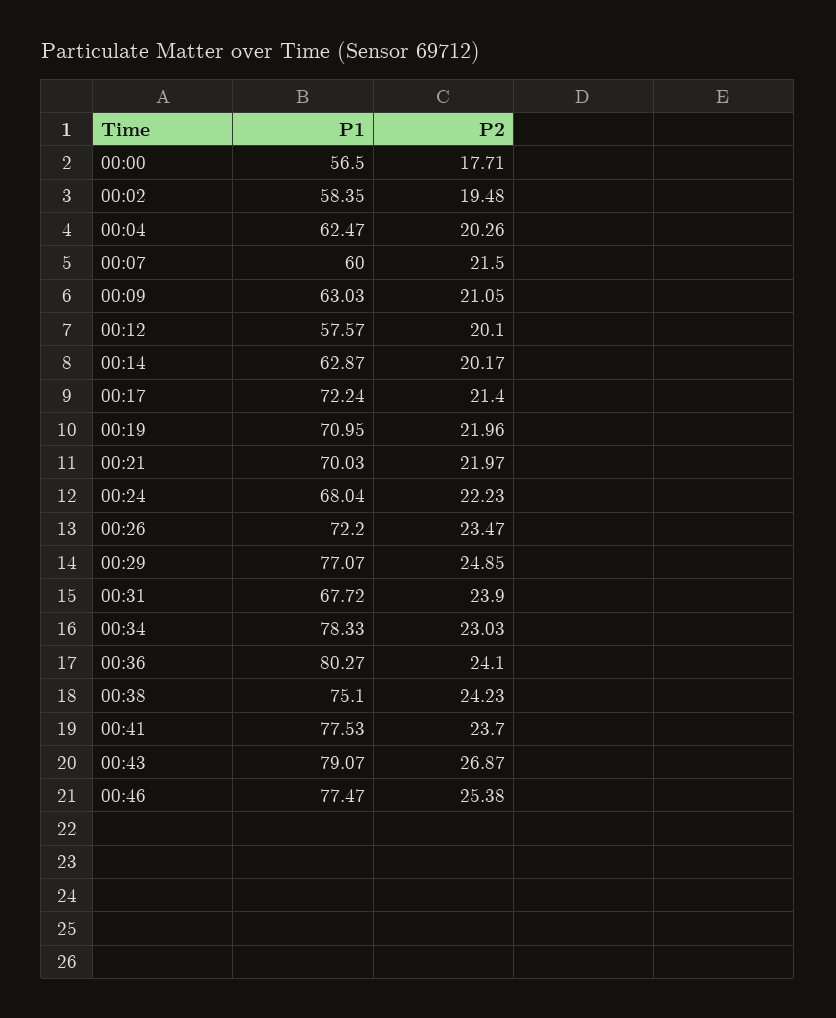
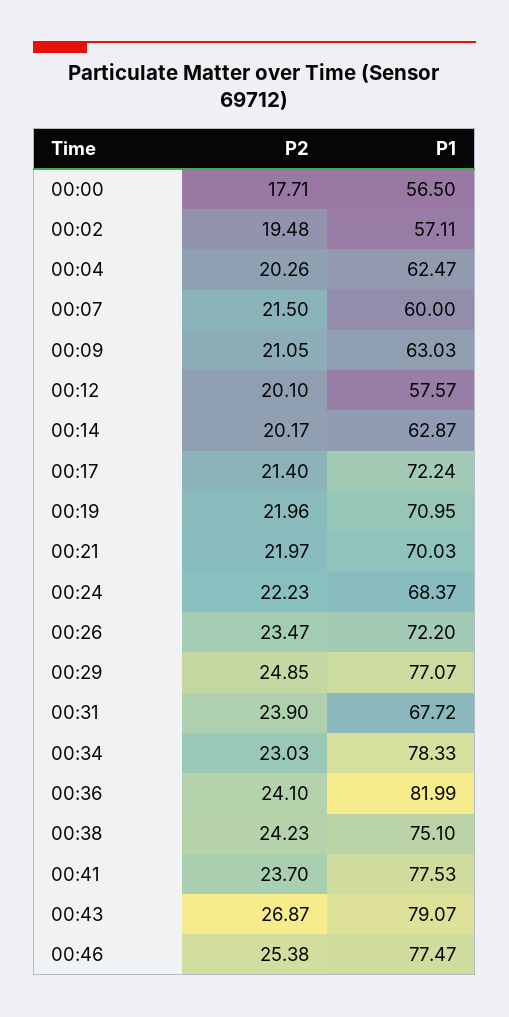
  {
    "P1": {
      "00:00": 56.5,
-     "00:02": 58.35,
+     "00:02": 57.11,
      "00:04": 62.47,
      "00:07": 60,
      "00:09": 63.03,
      "00:12": 57.57,
      "00:14": 62.87,
      "00:17": 72.24,
      "00:19": 70.95,
      "00:21": 70.03,
-     "00:24": 68.04,
+     "00:24": 68.37,
      "00:26": 72.2,
      "00:29": 77.07,
      "00:31": 67.72,
      "00:34": 78.33,
-     "00:36": 80.27,
+     "00:36": 81.99,
      "00:38": 75.1,
      "00:41": 77.53,
      "00:43": 79.07,
      "00:46": 77.47
    },
    "P2": {
      "00:00": 17.71,
      "00:02": 19.48,
      "00:04": 20.26,
      "00:07": 21.5,
      "00:09": 21.05,
      "00:12": 20.1,
      "00:14": 20.17,
      "00:17": 21.4,
      "00:19": 21.96,
      "00:21": 21.97,
      "00:24": 22.23,
      "00:26": 23.47,
      "00:29": 24.85,
      "00:31": 23.9,
      "00:34": 23.03,
      "00:36": 24.1,
      "00:38": 24.23,
      "00:41": 23.7,
      "00:43": 26.87,
      "00:46": 25.38
    }
  }

